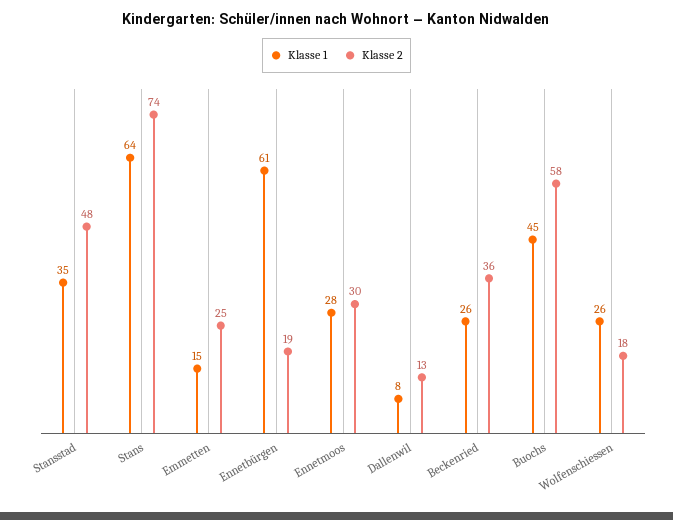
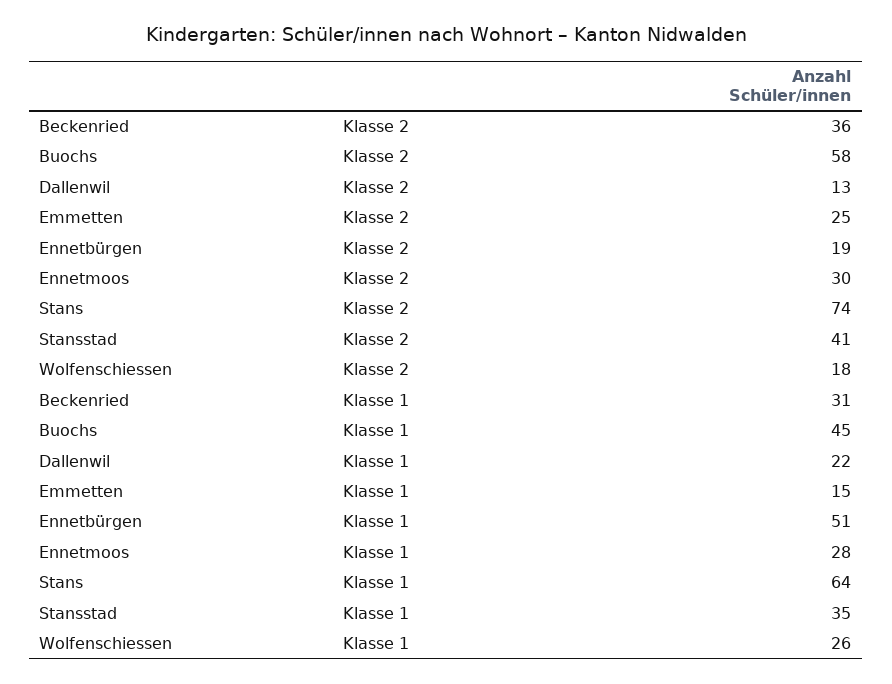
  {
    "Klasse 1": {
      "Stansstad": 35,
      "Stans": 64,
      "Emmetten": 15,
-     "Ennetbürgen": 61,
+     "Ennetbürgen": 51,
      "Ennetmoos": 28,
-     "Dallenwil": 8,
+     "Dallenwil": 22,
-     "Beckenried": 26,
+     "Beckenried": 31,
      "Buochs": 45,
      "Wolfenschiessen": 26
    },
    "Klasse 2": {
-     "Stansstad": 48,
+     "Stansstad": 41,
      "Stans": 74,
      "Emmetten": 25,
      "Ennetbürgen": 19,
      "Ennetmoos": 30,
      "Dallenwil": 13,
      "Beckenried": 36,
      "Buochs": 58,
      "Wolfenschiessen": 18
    }
  }

